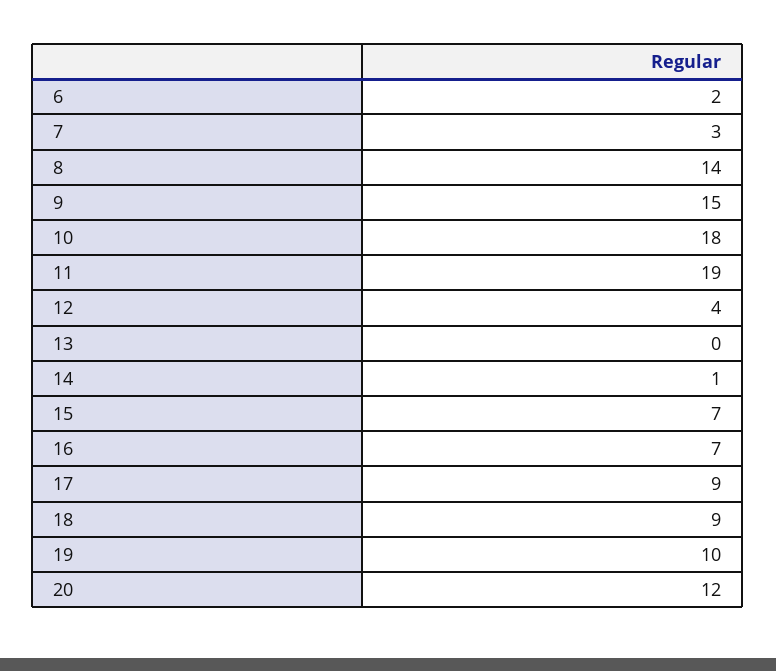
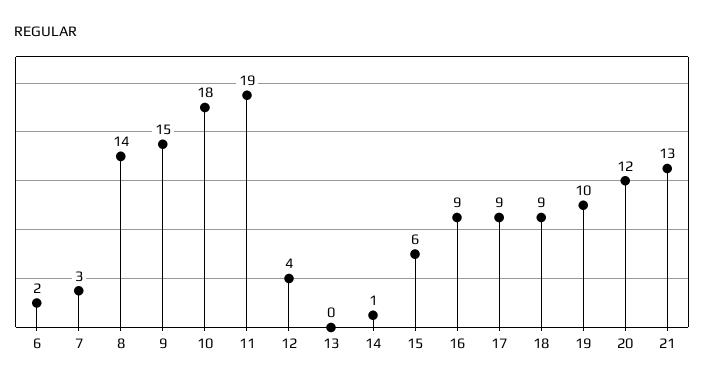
  {
    "6": 2,
    "7": 3,
    "8": 14,
    "9": 15,
    "10": 18,
    "11": 19,
    "12": 4,
    "13": 0,
    "14": 1,
-   "15": 7,
+   "15": 6,
-   "16": 7,
+   "16": 9,
    "17": 9,
    "18": 9,
    "19": 10,
-   "20": 12
+   "20": 12,
+   "21": 13
  }

